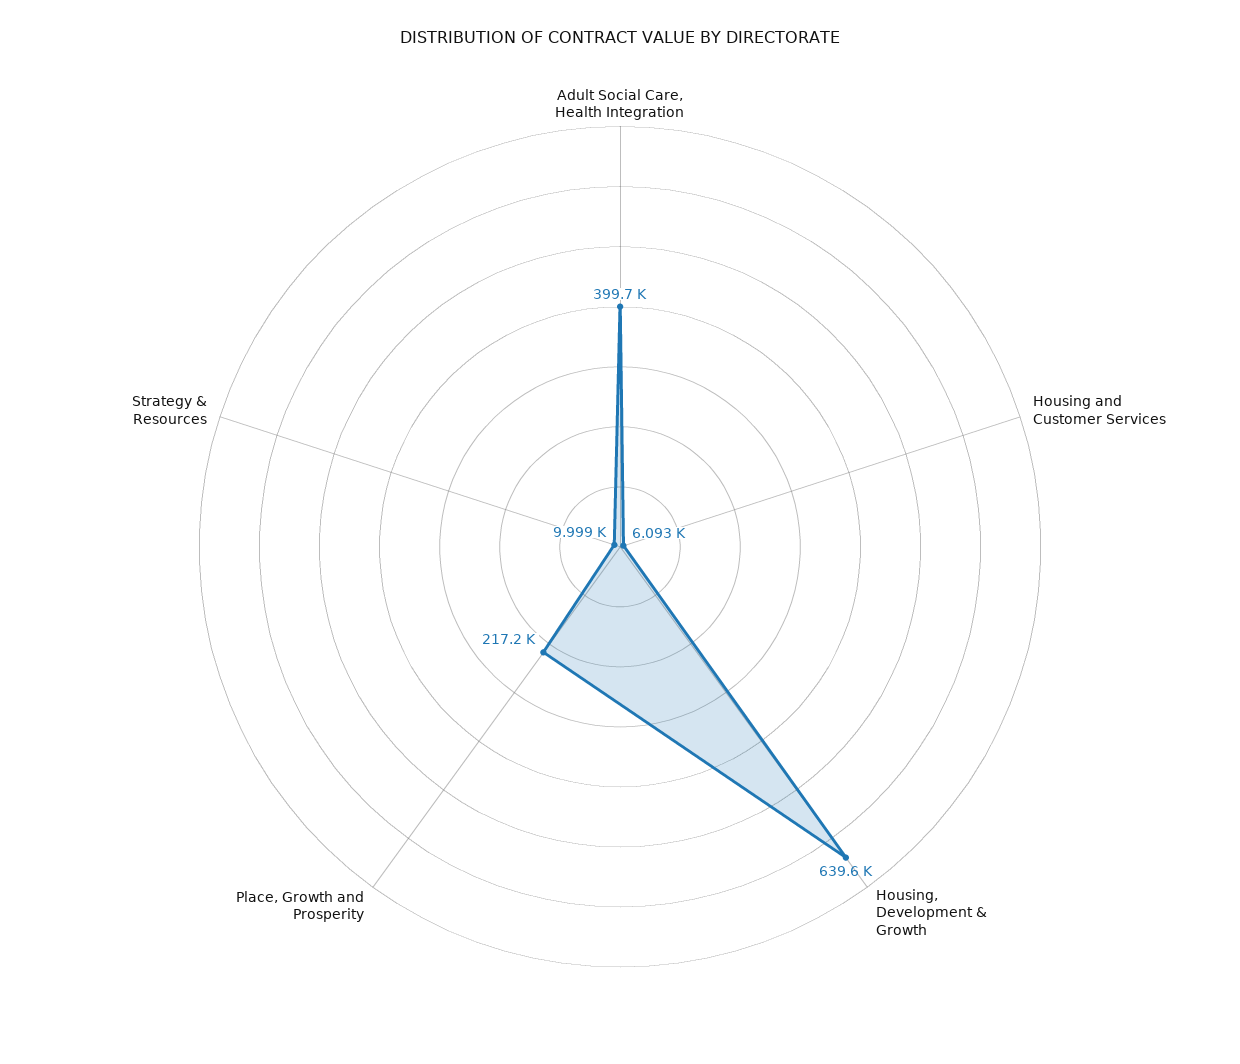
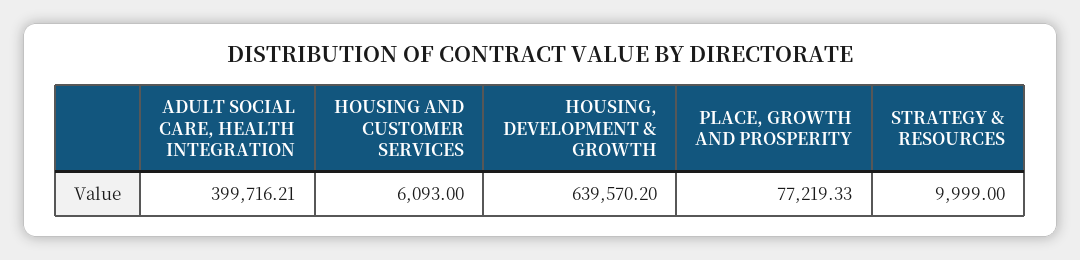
  {
    "Adult Social Care, Health Integration": 399716.21,
    "Housing and Customer Services": 6093,
    "Housing, Development & Growth": 639570.2,
-   "Place, Growth and Prosperity": 217200,
+   "Place, Growth and Prosperity": 77219.33,
    "Strategy & Resources": 9999
  }

